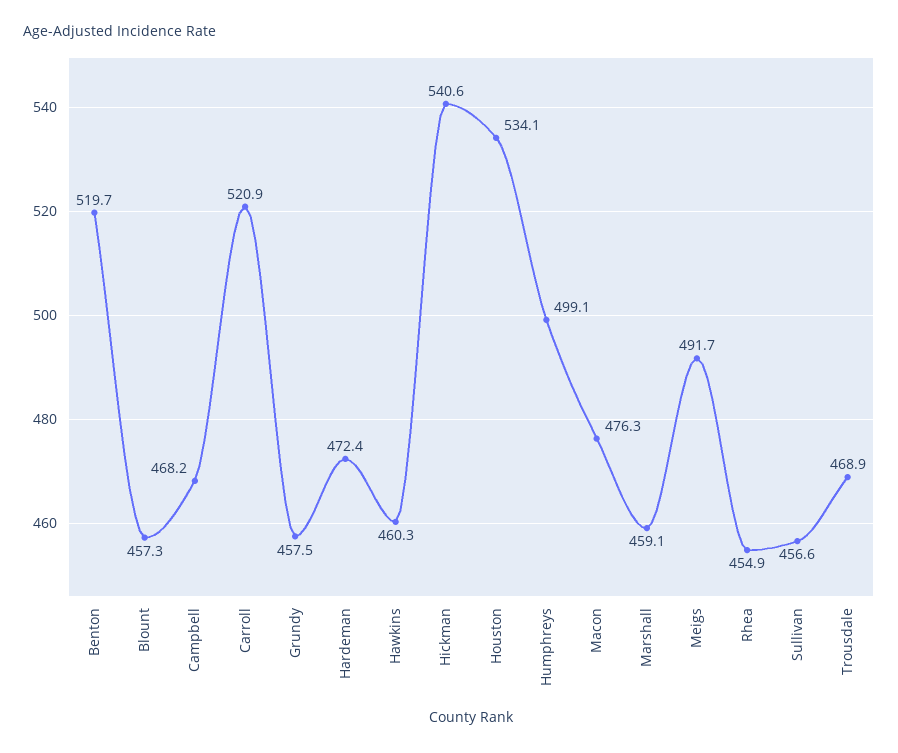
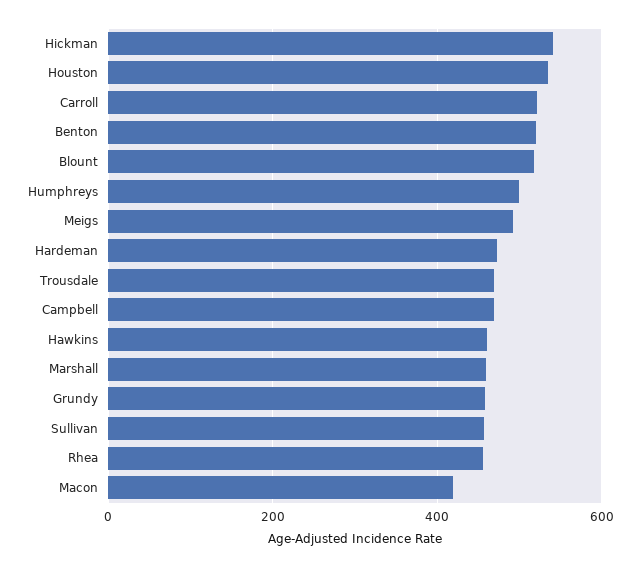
  {
    "Benton": 519.7,
-   "Blount": 457.3,
+   "Blount": 520,
    "Campbell": 468.2,
    "Carroll": 520.9,
    "Grundy": 457.5,
    "Hardeman": 472.4,
    "Hawkins": 460.3,
    "Hickman": 540.6,
    "Houston": 534.1,
    "Humphreys": 499.1,
-   "Macon": 476.3,
+   "Macon": 420,
    "Marshall": 459.1,
    "Meigs": 491.7,
    "Rhea": 454.9,
    "Sullivan": 456.6,
    "Trousdale": 468.9
  }

